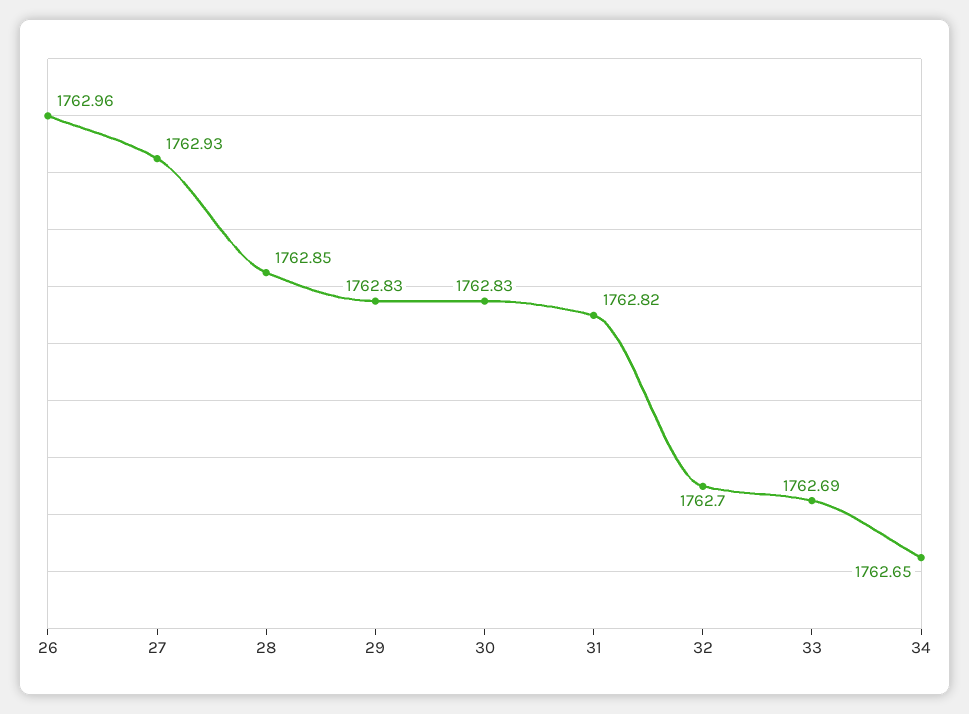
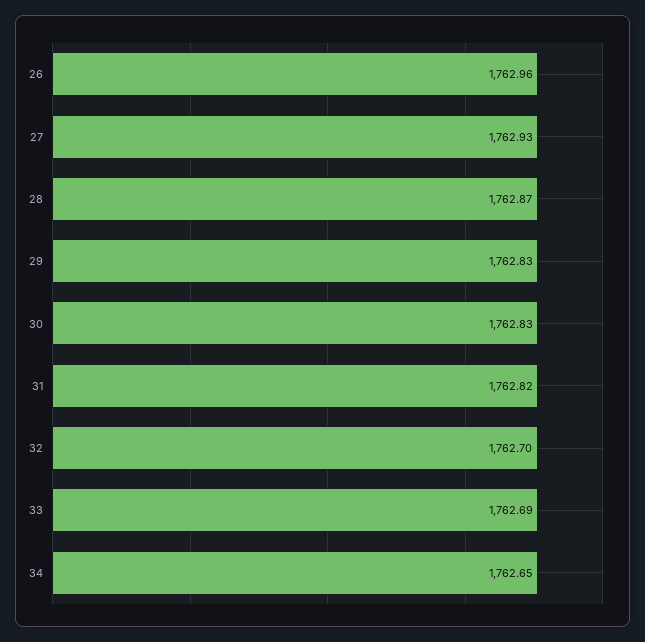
  {
    "26": 1762.96,
    "27": 1762.93,
-   "28": 1762.85,
+   "28": 1762.87,
    "29": 1762.83,
    "30": 1762.83,
    "31": 1762.82,
    "32": 1762.7,
    "33": 1762.69,
    "34": 1762.65
  }

